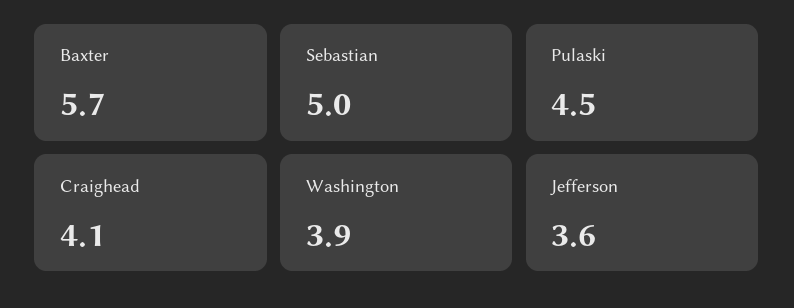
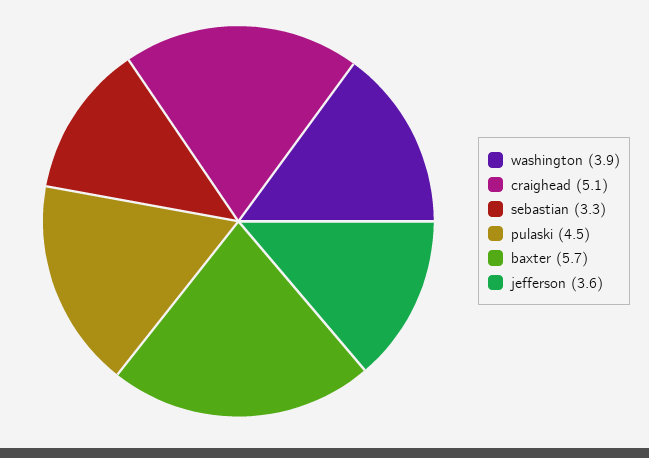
  {
    "Baxter": 5.7,
-   "Sebastian": 5,
+   "Sebastian": 3.3,
    "Pulaski": 4.5,
-   "Craighead": 4.1,
+   "Craighead": 5.1,
    "Washington": 3.9,
    "Jefferson": 3.6
  }

